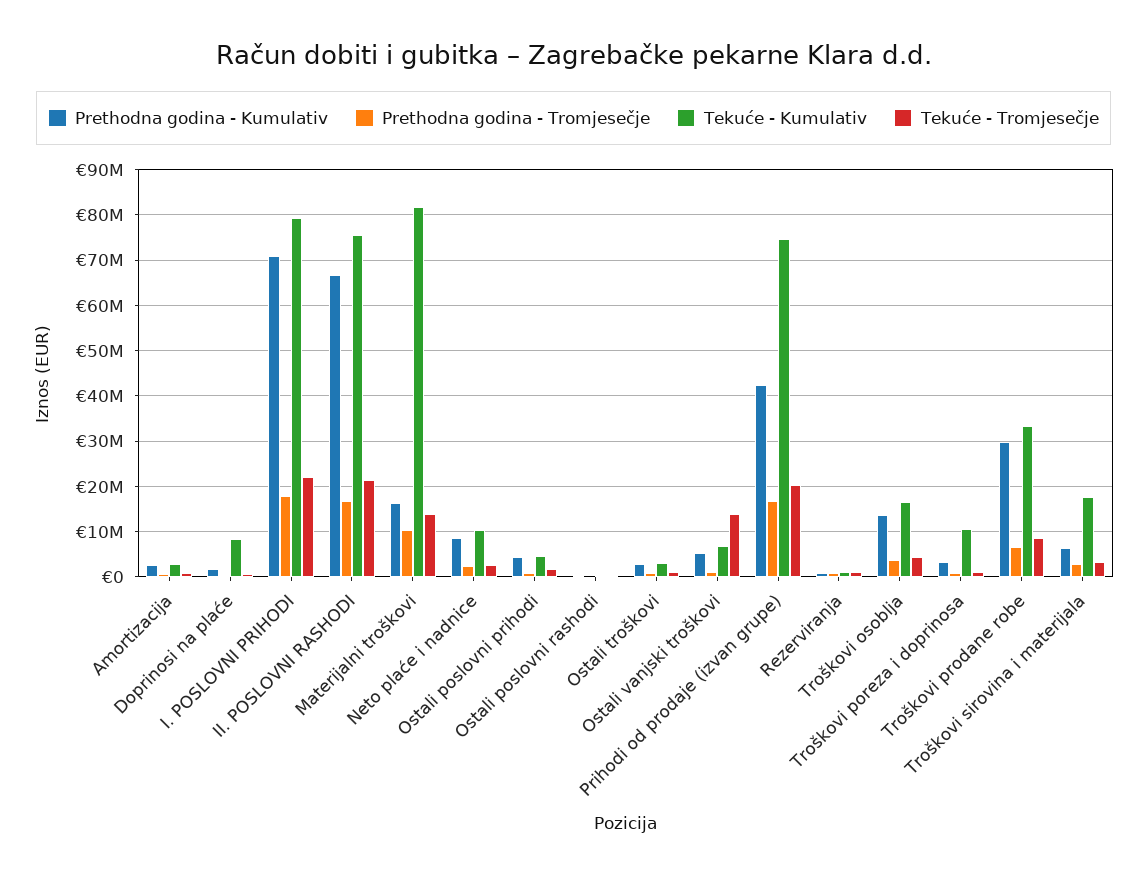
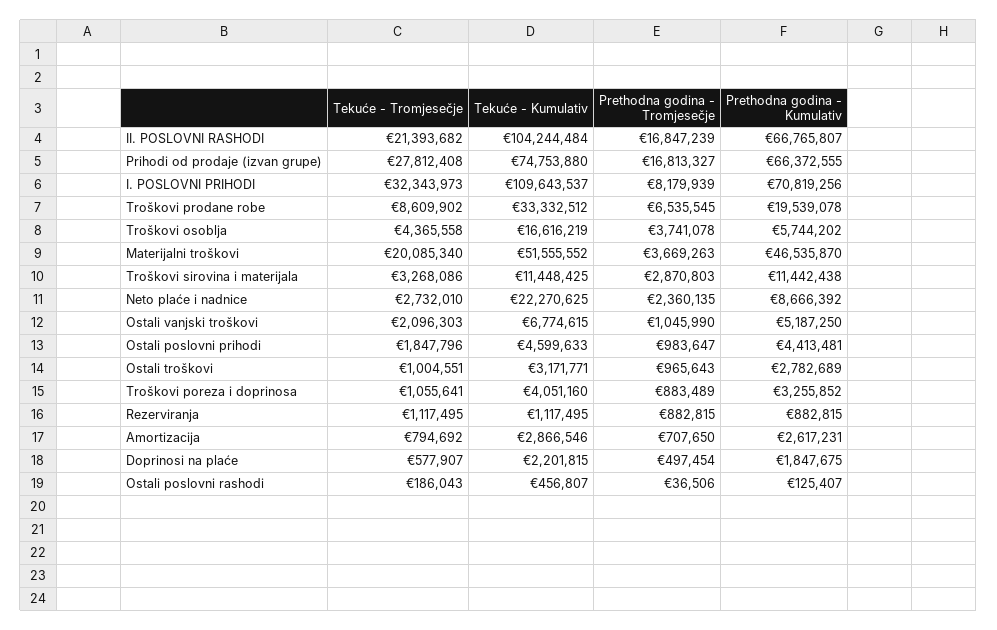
  {
    "Prethodna godina - Kumulativ": {
      "Amortizacija": 2617231,
      "Doprinosi na plaće": 1847675,
      "I. POSLOVNI PRIHODI": 70819256,
      "II. POSLOVNI RASHODI": 66765807,
-     "Materijalni troškovi": 16000000,
+     "Materijalni troškovi": 46535870,
      "Neto plaće i nadnice": 8666392,
      "Ostali poslovni prihodi": 4413481,
      "Ostali poslovni rashodi": 125407,
      "Ostali troškovi": 2782689,
      "Ostali vanjski troškovi": 5187250,
-     "Prihodi od prodaje (izvan grupe)": 42000000,
+     "Prihodi od prodaje (izvan grupe)": 66372555,
      "Rezerviranja": 882815,
-     "Troškovi osoblja": 14000000,
+     "Troškovi osoblja": 5744202,
      "Troškovi poreza i doprinosa": 3255852,
-     "Troškovi prodane robe": 30000000,
+     "Troškovi prodane robe": 19539078,
-     "Troškovi sirovina i materijala": 6000000
+     "Troškovi sirovina i materijala": 11442438
    },
    "Prethodna godina - Tromjesečje": {
      "Amortizacija": 707650,
      "Doprinosi na plaće": 497454,
-     "I. POSLOVNI PRIHODI": 18000000,
+     "I. POSLOVNI PRIHODI": 8179939,
      "II. POSLOVNI RASHODI": 16847239,
-     "Materijalni troškovi": 10000000,
+     "Materijalni troškovi": 3669263,
      "Neto plaće i nadnice": 2360135,
      "Ostali poslovni prihodi": 983647,
      "Ostali poslovni rashodi": 36506,
      "Ostali troškovi": 965643,
      "Ostali vanjski troškovi": 1045990,
      "Prihodi od prodaje (izvan grupe)": 16813327,
      "Rezerviranja": 882815,
      "Troškovi osoblja": 3741078,
      "Troškovi poreza i doprinosa": 883489,
      "Troškovi prodane robe": 6535545,
      "Troškovi sirovina i materijala": 2870803
    },
    "Tekuće - Kumulativ": {
      "Amortizacija": 2866546,
-     "Doprinosi na plaće": 8000000,
+     "Doprinosi na plaće": 2201815,
-     "I. POSLOVNI PRIHODI": 80000000,
+     "I. POSLOVNI PRIHODI": 109643537,
-     "II. POSLOVNI RASHODI": 76000000,
+     "II. POSLOVNI RASHODI": 104244484,
-     "Materijalni troškovi": 82000000,
+     "Materijalni troškovi": 51555552,
-     "Neto plaće i nadnice": 10000000,
+     "Neto plaće i nadnice": 22270625,
      "Ostali poslovni prihodi": 4599633,
      "Ostali poslovni rashodi": 456807,
      "Ostali troškovi": 3171771,
      "Ostali vanjski troškovi": 6774615,
      "Prihodi od prodaje (izvan grupe)": 74753880,
      "Rezerviranja": 1117495,
      "Troškovi osoblja": 16616219,
-     "Troškovi poreza i doprinosa": 10000000,
+     "Troškovi poreza i doprinosa": 4051160,
      "Troškovi prodane robe": 33332512,
-     "Troškovi sirovina i materijala": 18000000
+     "Troškovi sirovina i materijala": 11448425
    },
    "Tekuće - Tromjesečje": {
      "Amortizacija": 794692,
      "Doprinosi na plaće": 577907,
-     "I. POSLOVNI PRIHODI": 22000000,
+     "I. POSLOVNI PRIHODI": 32343973,
      "II. POSLOVNI RASHODI": 21393682,
-     "Materijalni troškovi": 14000000,
+     "Materijalni troškovi": 20085340,
      "Neto plaće i nadnice": 2732010,
      "Ostali poslovni prihodi": 1847796,
      "Ostali poslovni rashodi": 186043,
      "Ostali troškovi": 1004551,
-     "Ostali vanjski troškovi": 14000000,
+     "Ostali vanjski troškovi": 2096303,
-     "Prihodi od prodaje (izvan grupe)": 20000000,
+     "Prihodi od prodaje (izvan grupe)": 27812408,
      "Rezerviranja": 1117495,
      "Troškovi osoblja": 4365558,
      "Troškovi poreza i doprinosa": 1055641,
      "Troškovi prodane robe": 8609902,
      "Troškovi sirovina i materijala": 3268086
    }
  }

